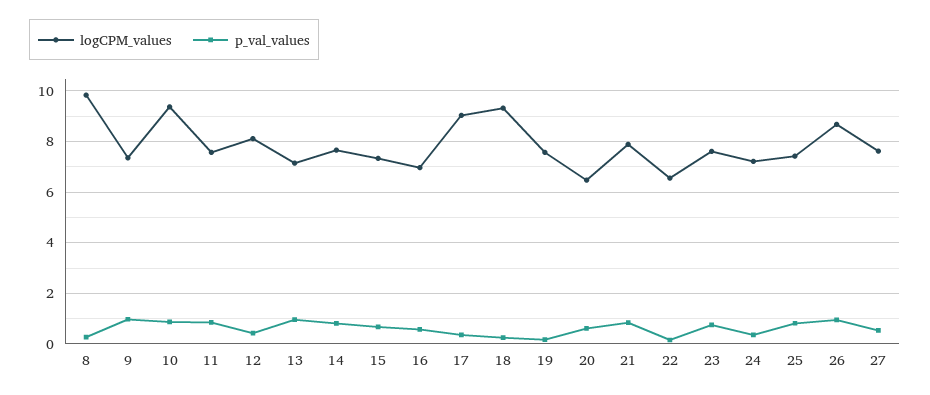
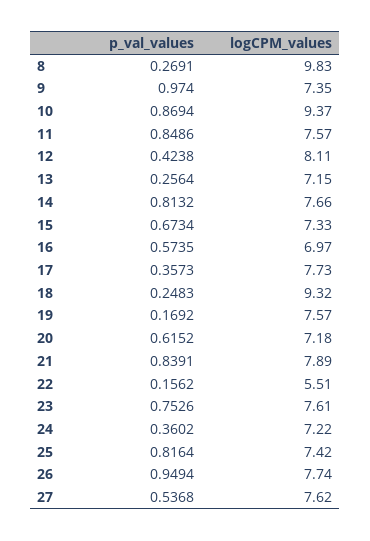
  {
    "logCPM_values": {
      "8": 9.83,
      "9": 7.35,
      "10": 9.37,
      "11": 7.57,
      "12": 8.11,
      "13": 7.15,
      "14": 7.66,
      "15": 7.33,
      "16": 6.97,
-     "17": 9,
+     "17": 7.73,
      "18": 9.32,
      "19": 7.57,
-     "20": 6.5,
+     "20": 7.18,
      "21": 7.89,
-     "22": 6.5,
+     "22": 5.51,
      "23": 7.61,
      "24": 7.22,
      "25": 7.42,
-     "26": 8.75,
+     "26": 7.74,
      "27": 7.62
    },
    "p_val_values": {
      "8": 0.2691,
      "9": 0.974,
      "10": 0.8694,
      "11": 0.8486,
      "12": 0.4238,
-     "13": 1,
+     "13": 0.2564,
      "14": 0.8132,
      "15": 0.6734,
      "16": 0.5735,
      "17": 0.3573,
      "18": 0.2483,
      "19": 0.1692,
      "20": 0.6152,
      "21": 0.8391,
      "22": 0.1562,
      "23": 0.7526,
      "24": 0.3602,
      "25": 0.8164,
      "26": 0.9494,
      "27": 0.5368
    }
  }

